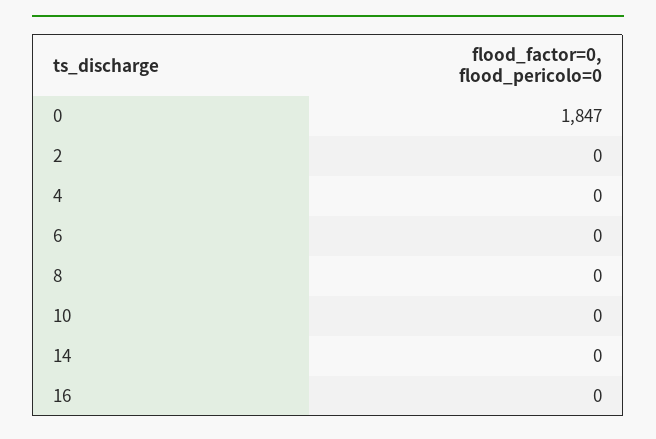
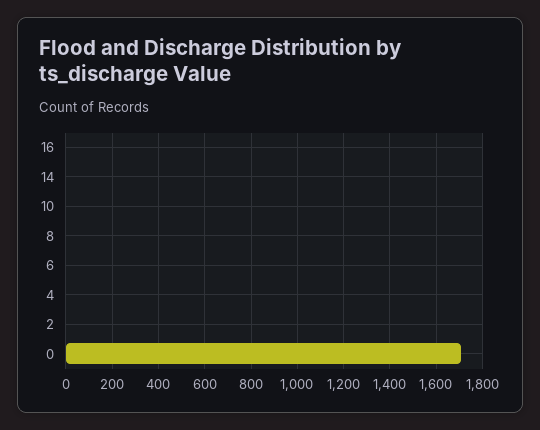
  {
-   "0": 1847,
+   "0": 1700,
    "2": 0,
    "4": 0,
    "6": 0,
    "8": 0,
    "10": 0,
    "14": 0,
    "16": 0
  }

